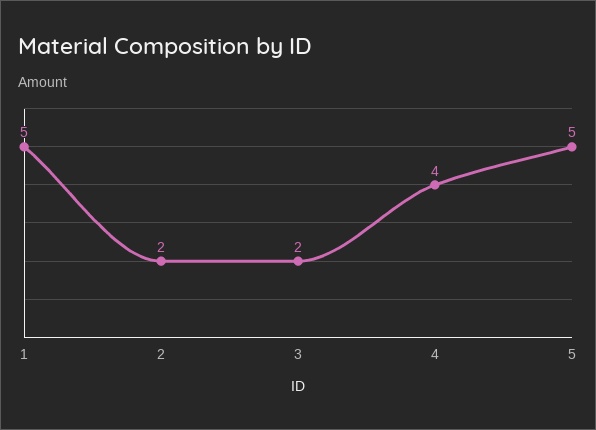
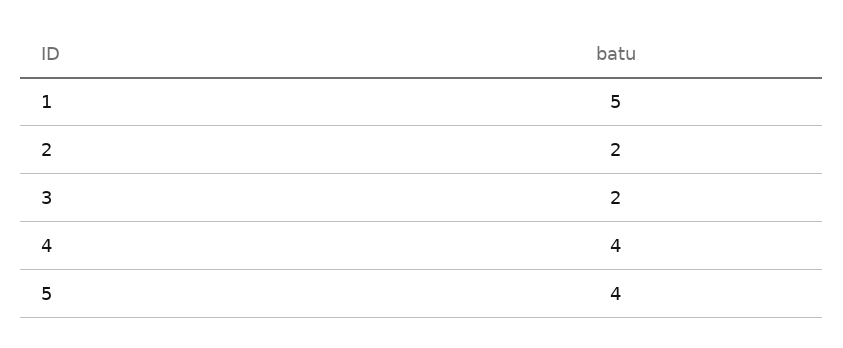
  {
    "1": 5,
    "2": 2,
    "3": 2,
    "4": 4,
-   "5": 5
+   "5": 4
  }

